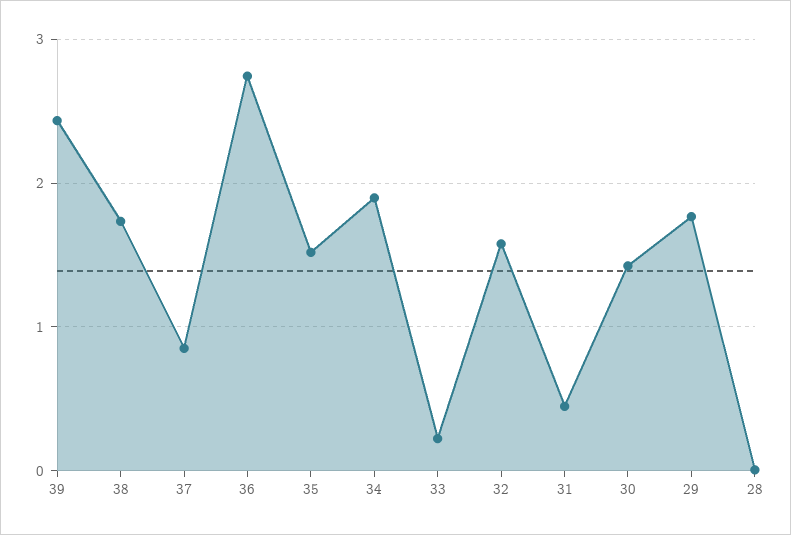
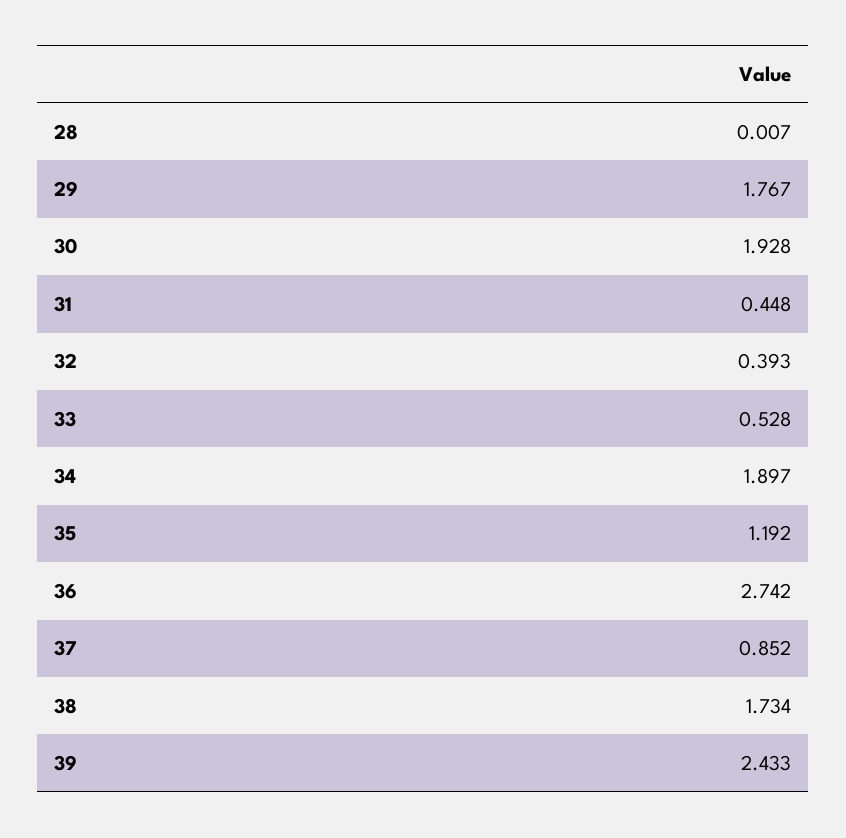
  {
    "39": 2.433,
    "38": 1.734,
    "37": 0.852,
    "36": 2.742,
-   "35": 1.5,
+   "35": 1.192,
    "34": 1.897,
-   "33": 0.2,
+   "33": 0.528,
-   "32": 1.6,
+   "32": 0.393,
    "31": 0.448,
-   "30": 1.4,
+   "30": 1.928,
    "29": 1.767,
    "28": 0.007
  }

